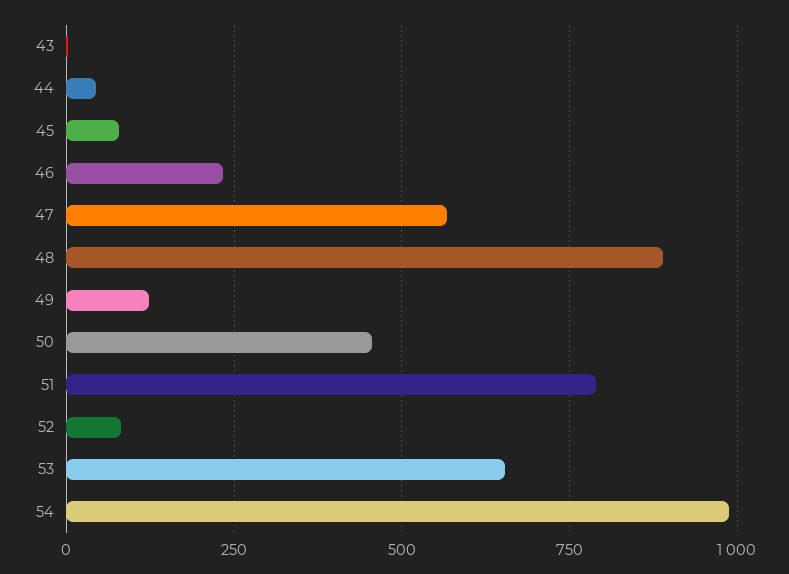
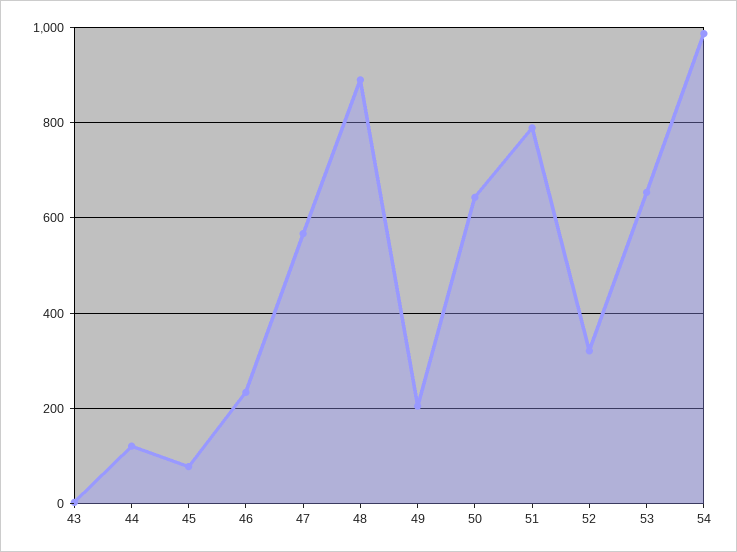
  {
    "43": 0,
-   "44": 50,
+   "44": 120,
    "45": 80,
    "46": 240,
    "47": 560,
    "48": 900,
-   "49": 125,
+   "49": 200,
-   "50": 450,
+   "50": 640,
    "51": 780,
-   "52": 75,
+   "52": 320,
    "53": 660,
    "54": 980
  }

